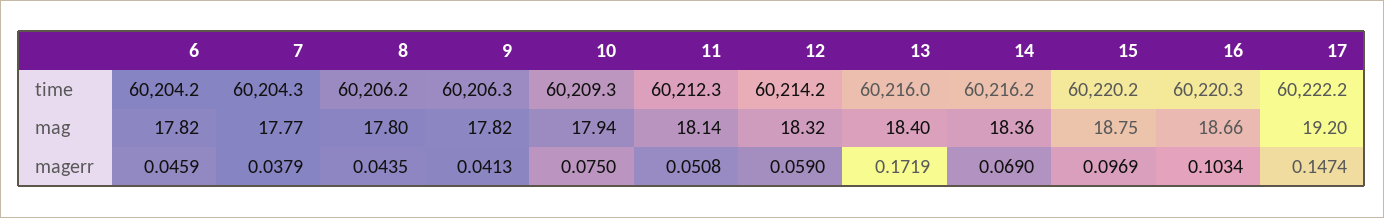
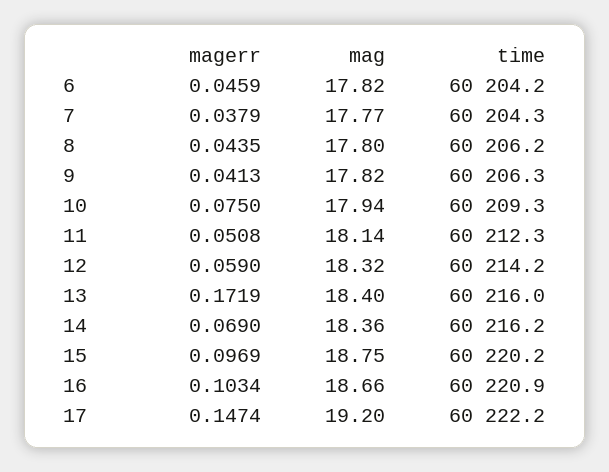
  {
    "6": {
      "time": 60204.2,
      "mag": 17.82,
      "magerr": 0.0459
    },
    "7": {
      "time": 60204.3,
      "mag": 17.77,
      "magerr": 0.0379
    },
    "8": {
      "time": 60206.2,
      "mag": 17.8,
      "magerr": 0.0435
    },
    "9": {
      "time": 60206.3,
      "mag": 17.82,
      "magerr": 0.0413
    },
    "10": {
      "time": 60209.3,
      "mag": 17.94,
      "magerr": 0.075
    },
    "11": {
      "time": 60212.3,
      "mag": 18.14,
      "magerr": 0.0508
    },
    "12": {
      "time": 60214.2,
      "mag": 18.32,
      "magerr": 0.059
    },
    "13": {
      "time": 60216,
      "mag": 18.4,
      "magerr": 0.1719
    },
    "14": {
      "time": 60216.2,
      "mag": 18.36,
      "magerr": 0.069
    },
    "15": {
      "time": 60220.2,
      "mag": 18.75,
      "magerr": 0.0969
    },
    "16": {
-     "time": 60220.3,
+     "time": 60220.9,
      "mag": 18.66,
      "magerr": 0.1034
    },
    "17": {
      "time": 60222.2,
      "mag": 19.2,
      "magerr": 0.1474
    }
  }

